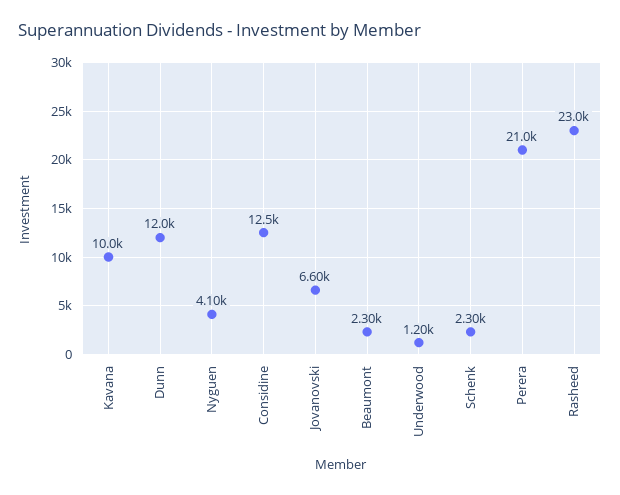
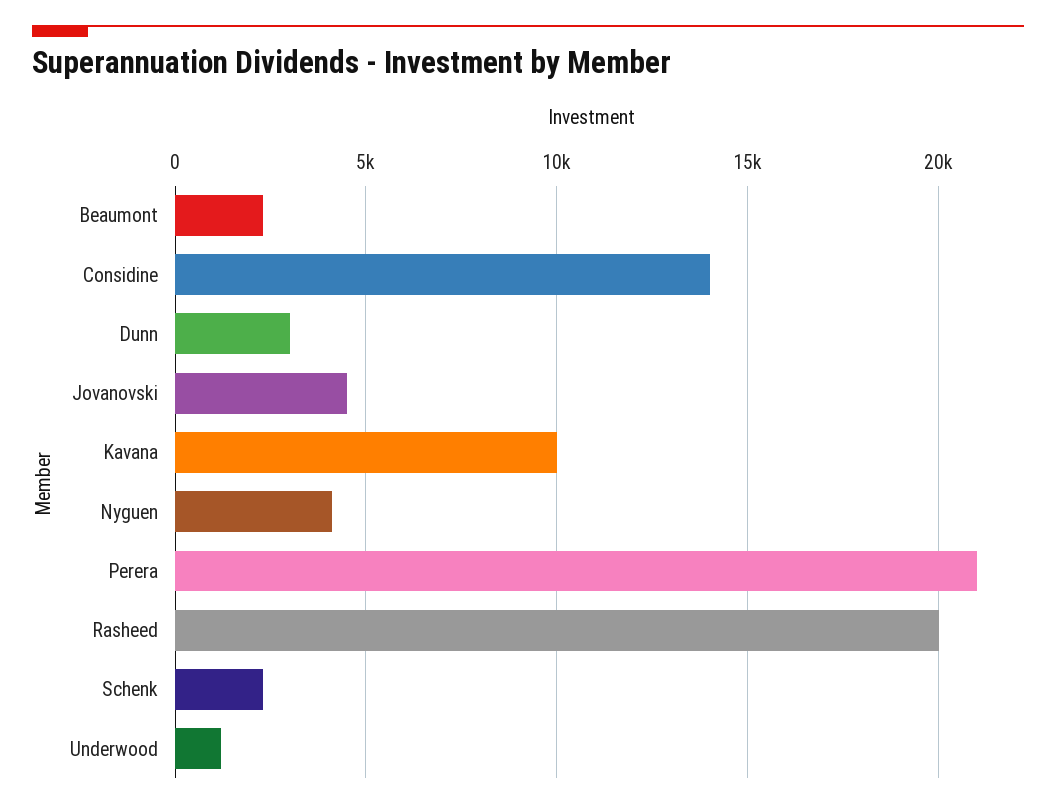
  {
    "Kavana": 10000,
-   "Dunn": 12000,
+   "Dunn": 3000,
    "Nyguen": 4100,
-   "Considine": 12500,
+   "Considine": 14000,
-   "Jovanovski": 6600,
+   "Jovanovski": 4500,
    "Beaumont": 2300,
    "Underwood": 1200,
    "Schenk": 2300,
    "Perera": 21000,
-   "Rasheed": 23000
+   "Rasheed": 20000
  }

